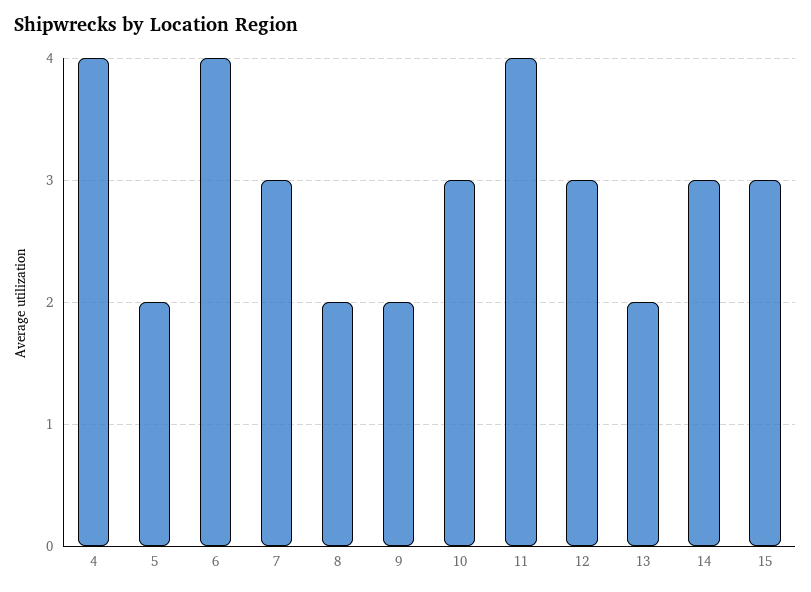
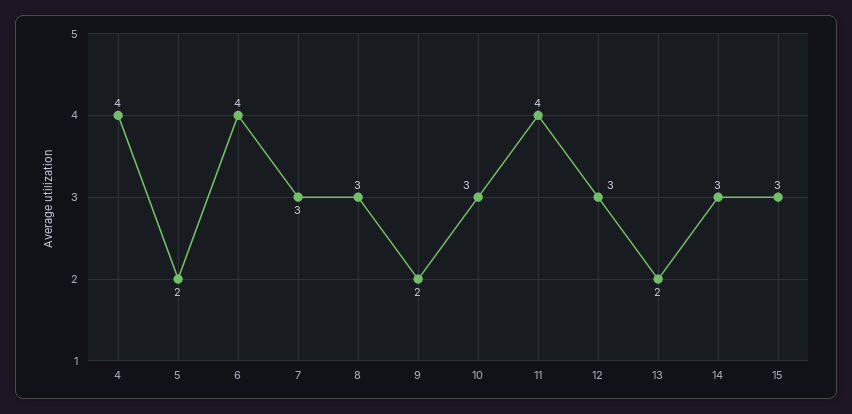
  {
    "4": 4,
    "5": 2,
    "6": 4,
    "7": 3,
-   "8": 2,
+   "8": 3,
    "9": 2,
    "10": 3,
    "11": 4,
    "12": 3,
    "13": 2,
    "14": 3,
    "15": 3
  }

